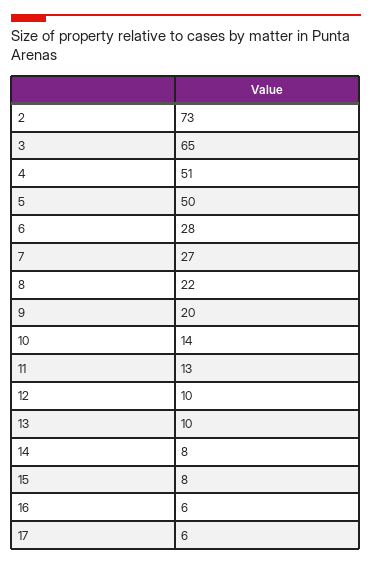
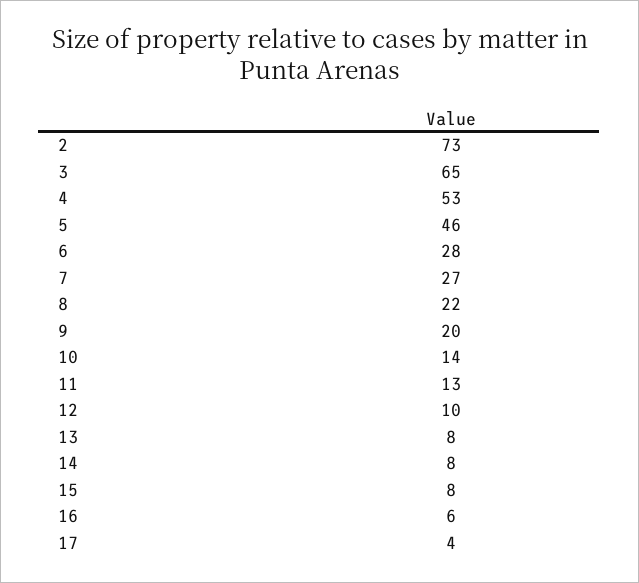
  {
    "2": 73,
    "3": 65,
-   "4": 51,
+   "4": 53,
-   "5": 50,
+   "5": 46,
    "6": 28,
    "7": 27,
    "8": 22,
    "9": 20,
    "10": 14,
    "11": 13,
    "12": 10,
-   "13": 10,
+   "13": 8,
    "14": 8,
    "15": 8,
    "16": 6,
-   "17": 6
+   "17": 4
  }

